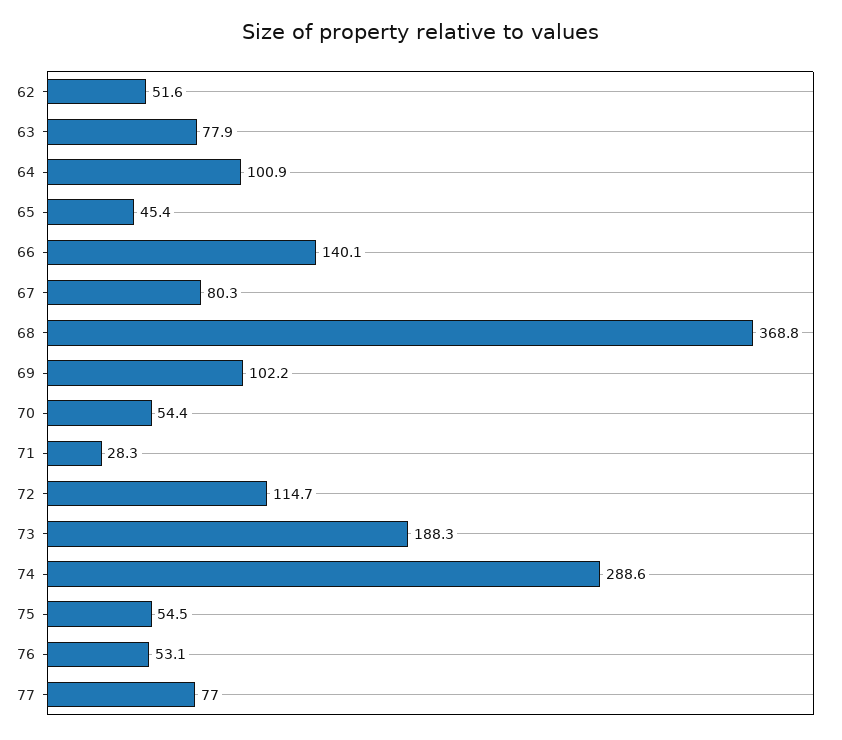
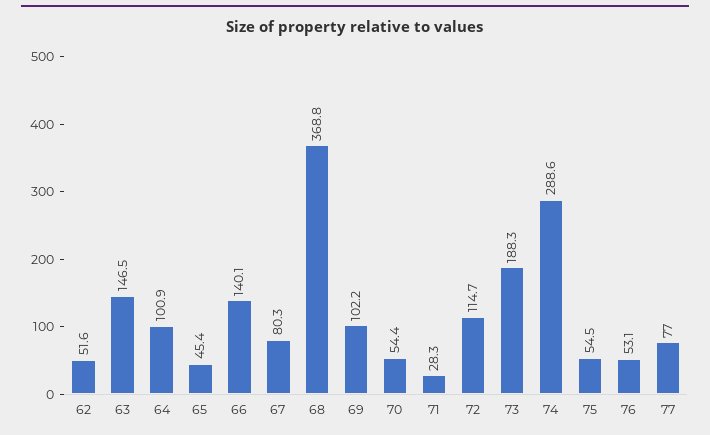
  {
    "62": 51.6,
-   "63": 77.9,
+   "63": 146.5,
    "64": 100.9,
    "65": 45.4,
    "66": 140.1,
    "67": 80.3,
    "68": 368.8,
    "69": 102.2,
    "70": 54.4,
    "71": 28.3,
    "72": 114.7,
    "73": 188.3,
    "74": 288.6,
    "75": 54.5,
    "76": 53.1,
    "77": 77
  }

